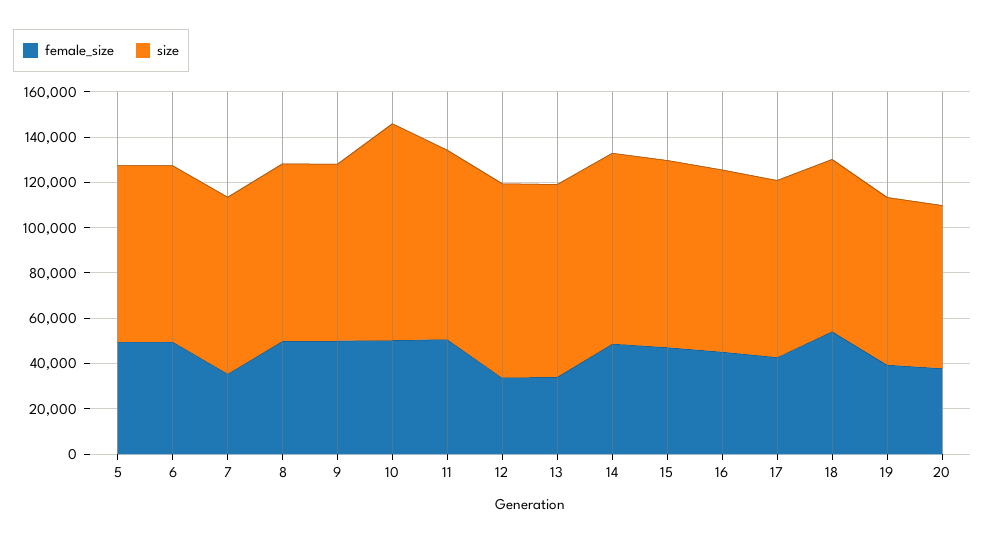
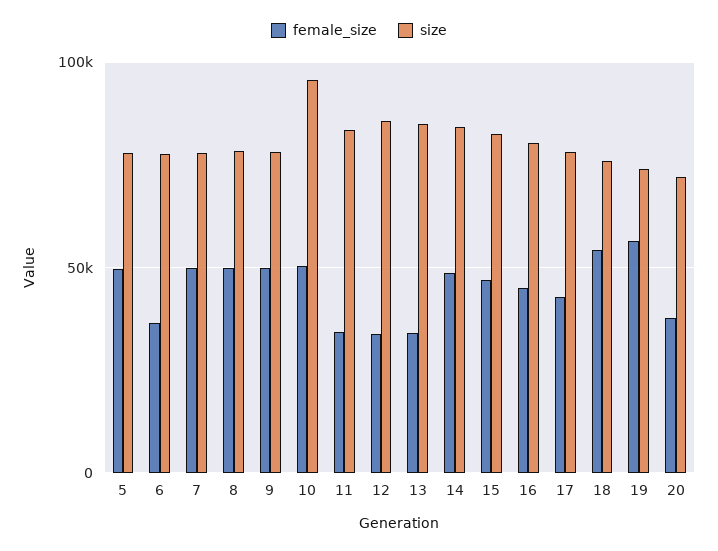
  {
    "female_size": {
      "5": 50000,
-     "6": 50000,
+     "6": 35000,
-     "7": 35000,
+     "7": 50000,
      "8": 50000,
      "9": 50000,
      "10": 50000,
-     "11": 50000,
+     "11": 35000,
      "12": 35000,
      "13": 35000,
      "14": 50000,
      "15": 45000,
      "16": 45000,
      "17": 45000,
      "18": 55000,
-     "19": 40000,
+     "19": 55000,
      "20": 40000
    },
    "size": {
      "5": 80000,
      "6": 80000,
      "7": 80000,
      "8": 80000,
      "9": 80000,
      "10": 95000,
      "11": 85000,
      "12": 85000,
      "13": 85000,
      "14": 85000,
      "15": 85000,
      "16": 80000,
      "17": 80000,
      "18": 75000,
      "19": 75000,
      "20": 70000
    }
  }

